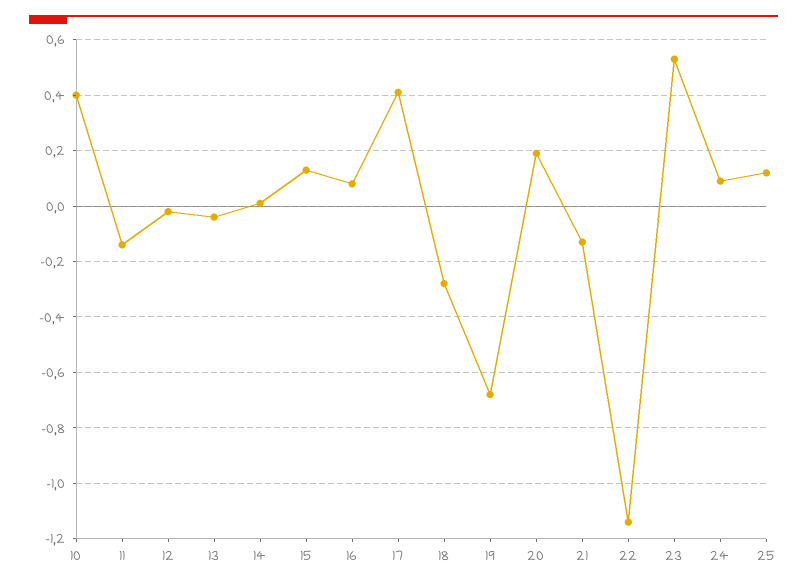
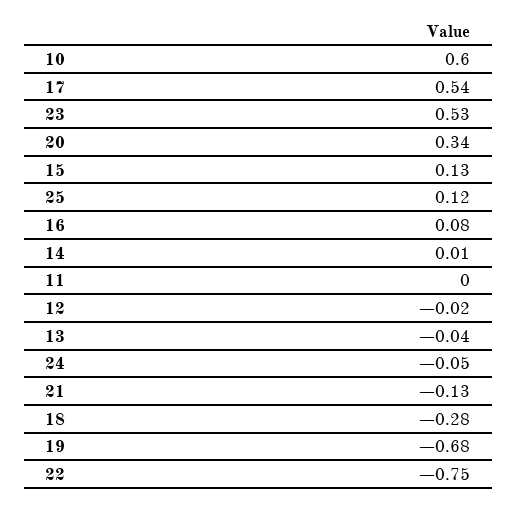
  {
-   "10": 0.4,
+   "10": 0.6,
-   "11": -0.15,
+   "11": 0,
    "12": -0.02,
    "13": -0.04,
    "14": 0.01,
    "15": 0.13,
    "16": 0.08,
-   "17": 0.4,
+   "17": 0.54,
    "18": -0.28,
    "19": -0.68,
-   "20": 0.2,
+   "20": 0.34,
    "21": -0.13,
-   "22": -1.15,
+   "22": -0.75,
    "23": 0.53,
-   "24": 0.1,
+   "24": -0.05,
    "25": 0.12
  }

